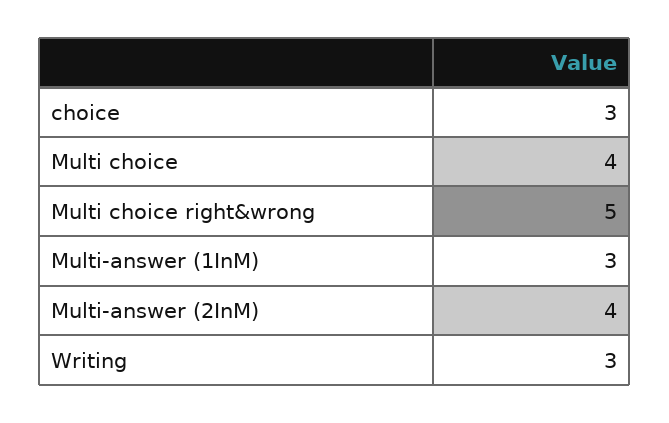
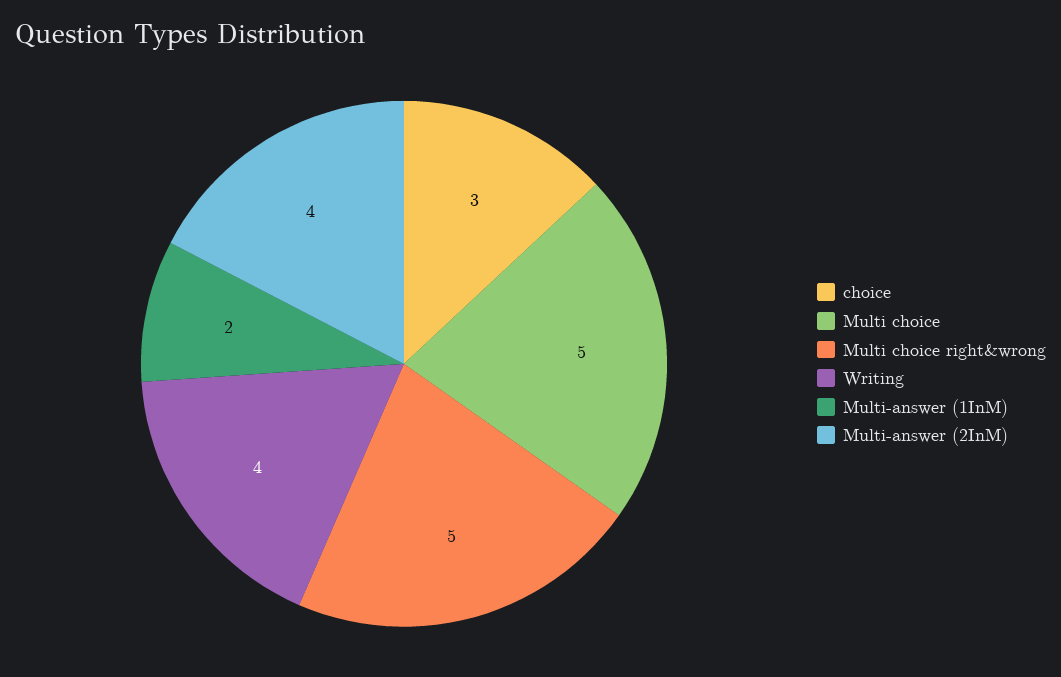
  {
    "choice": 3,
-   "Multi choice": 4,
+   "Multi choice": 5,
    "Multi choice right&wrong": 5,
-   "Multi-answer (1InM)": 3,
+   "Multi-answer (1InM)": 2,
    "Multi-answer (2InM)": 4,
-   "Writing": 3
+   "Writing": 4
  }

